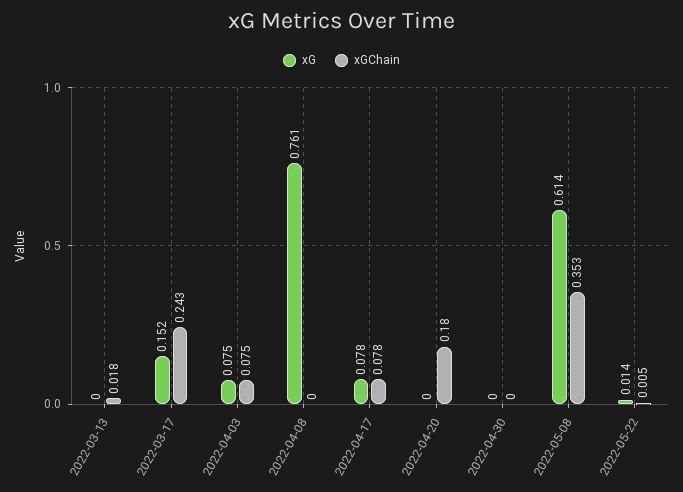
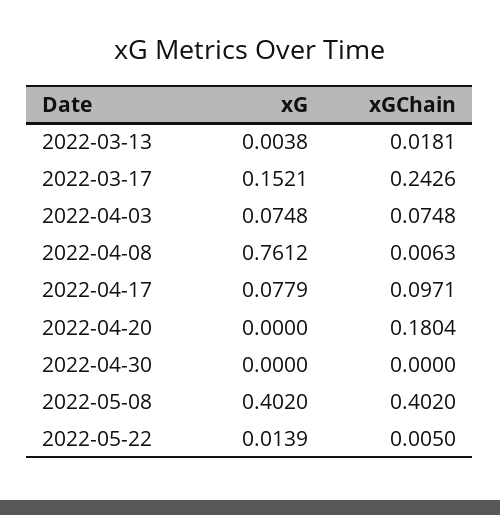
  {
    "xG": {
-     "2022-03-13": 0,
+     "2022-03-13": 0.0038,
      "2022-03-17": 0.1521,
      "2022-04-03": 0.0748,
      "2022-04-08": 0.7612,
      "2022-04-17": 0.0779,
      "2022-04-20": 0,
      "2022-04-30": 0,
-     "2022-05-08": 0.614,
+     "2022-05-08": 0.402,
      "2022-05-22": 0.0139
    },
    "xGChain": {
      "2022-03-13": 0.0181,
      "2022-03-17": 0.2426,
      "2022-04-03": 0.0748,
-     "2022-04-08": 0,
+     "2022-04-08": 0.0063,
-     "2022-04-17": 0.078,
+     "2022-04-17": 0.0971,
      "2022-04-20": 0.1804,
      "2022-04-30": 0,
-     "2022-05-08": 0.353,
+     "2022-05-08": 0.402,
      "2022-05-22": 0.005
    }
  }

